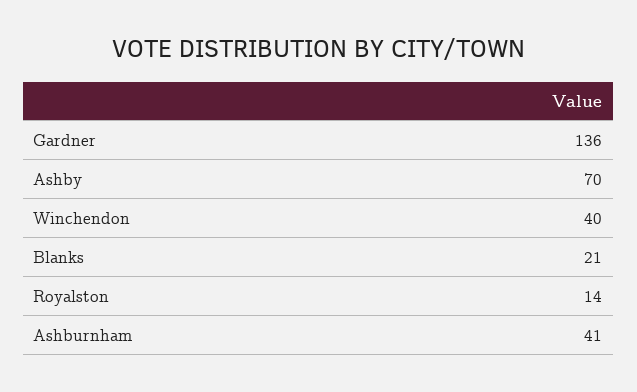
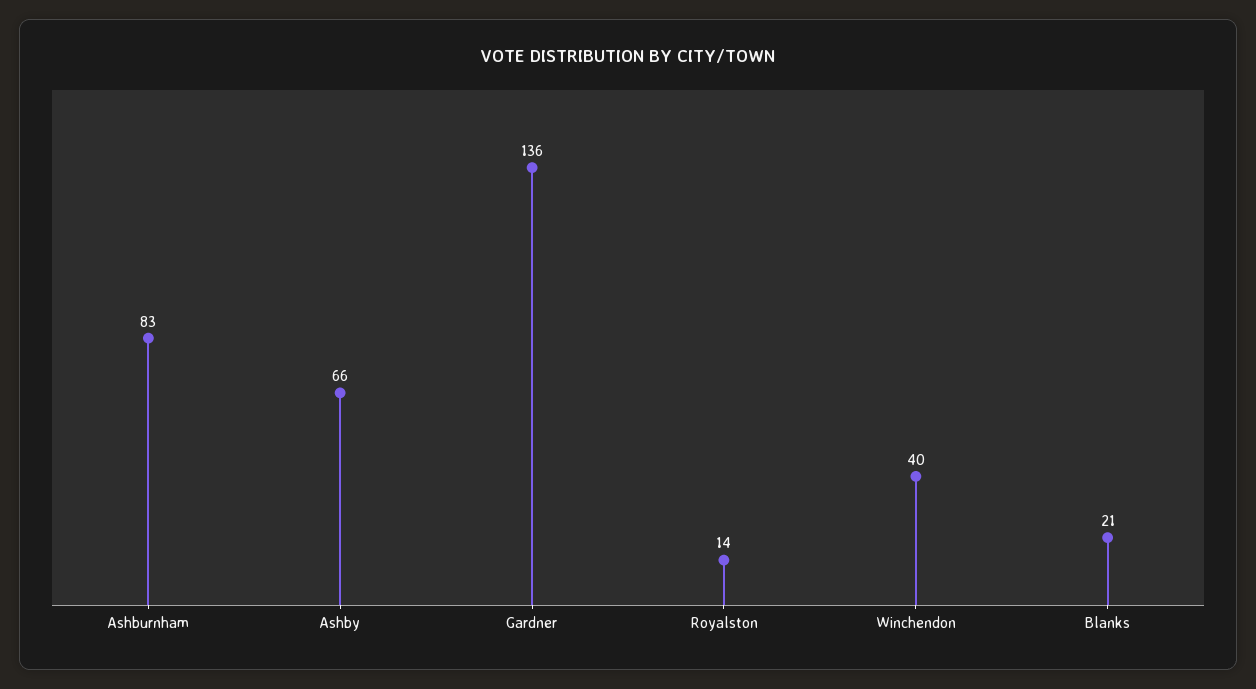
  {
    "Gardner": 136,
-   "Ashby": 70,
+   "Ashby": 66,
    "Winchendon": 40,
    "Blanks": 21,
    "Royalston": 14,
-   "Ashburnham": 41
+   "Ashburnham": 83
  }

